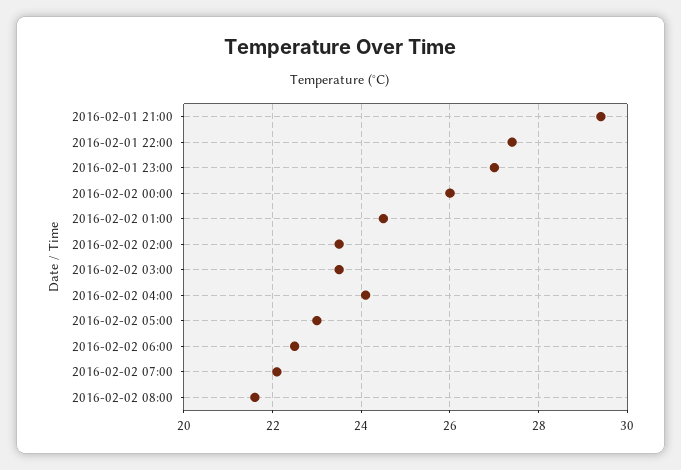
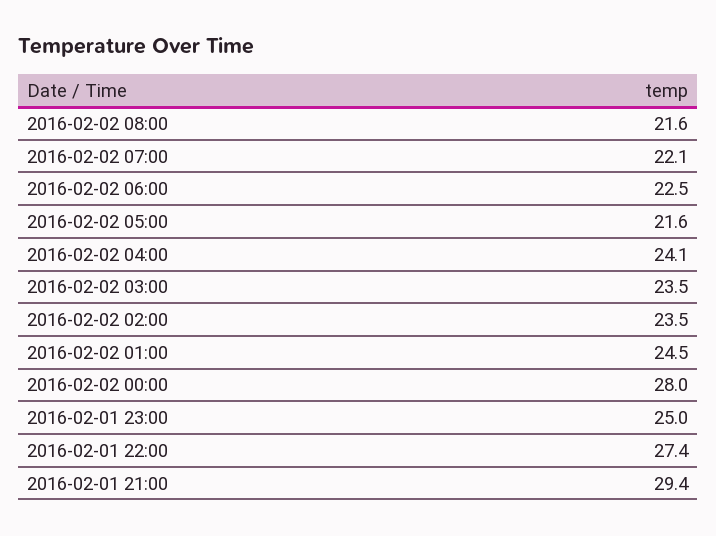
  {
    "2016-02-01 21:00": 29.4,
    "2016-02-01 22:00": 27.4,
-   "2016-02-01 23:00": 27,
+   "2016-02-01 23:00": 25,
-   "2016-02-02 00:00": 26,
+   "2016-02-02 00:00": 28,
    "2016-02-02 01:00": 24.5,
    "2016-02-02 02:00": 23.5,
    "2016-02-02 03:00": 23.5,
    "2016-02-02 04:00": 24.1,
-   "2016-02-02 05:00": 23,
+   "2016-02-02 05:00": 21.6,
    "2016-02-02 06:00": 22.5,
    "2016-02-02 07:00": 22.1,
    "2016-02-02 08:00": 21.6
  }

